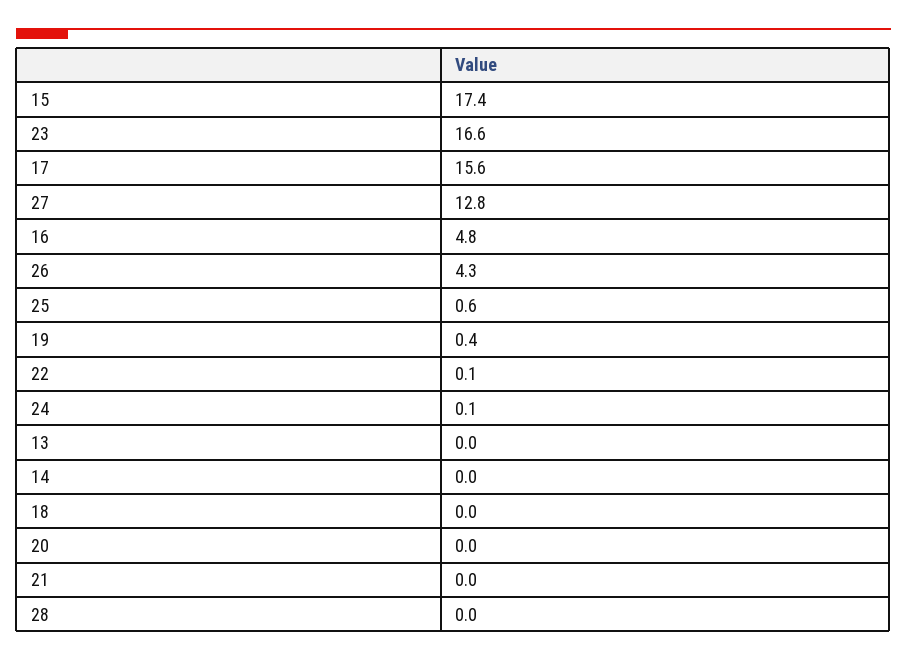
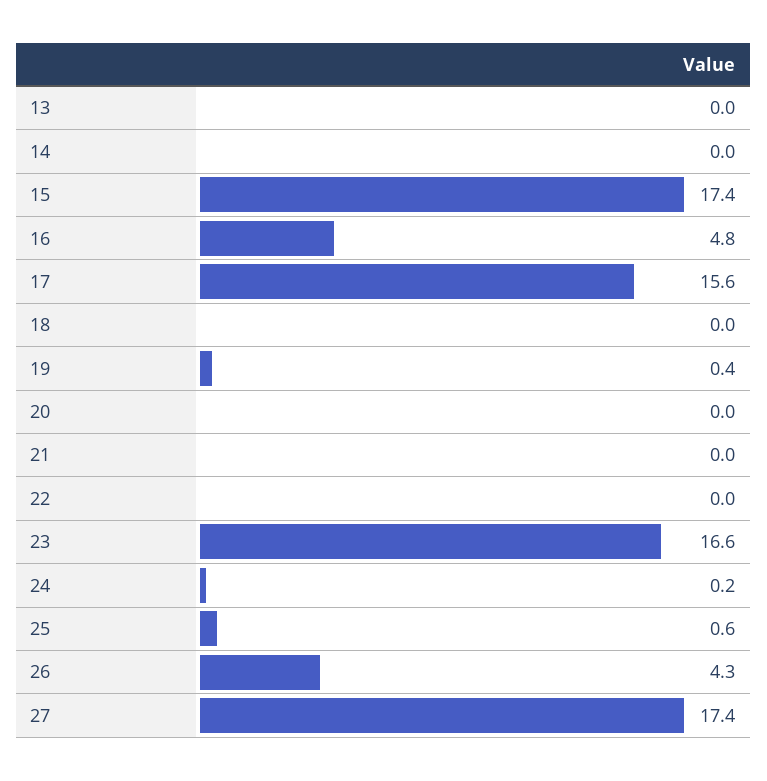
  {
    "15": 17.4,
    "23": 16.6,
    "17": 15.6,
-   "27": 12.8,
+   "27": 17.4,
    "16": 4.8,
    "26": 4.3,
    "25": 0.6,
    "19": 0.4,
-   "22": 0.1,
+   "22": 0,
-   "24": 0.1,
+   "24": 0.2,
    "13": 0,
    "14": 0,
    "18": 0,
    "20": 0,
-   "21": 0,
+   "21": 0
-   "28": 0
  }

